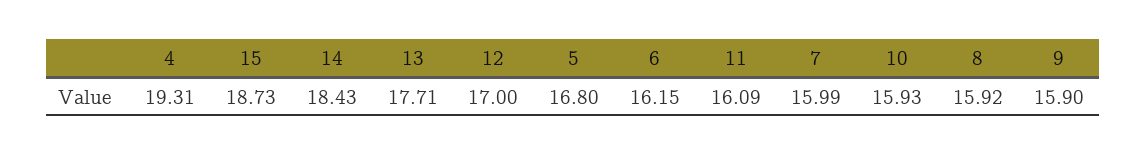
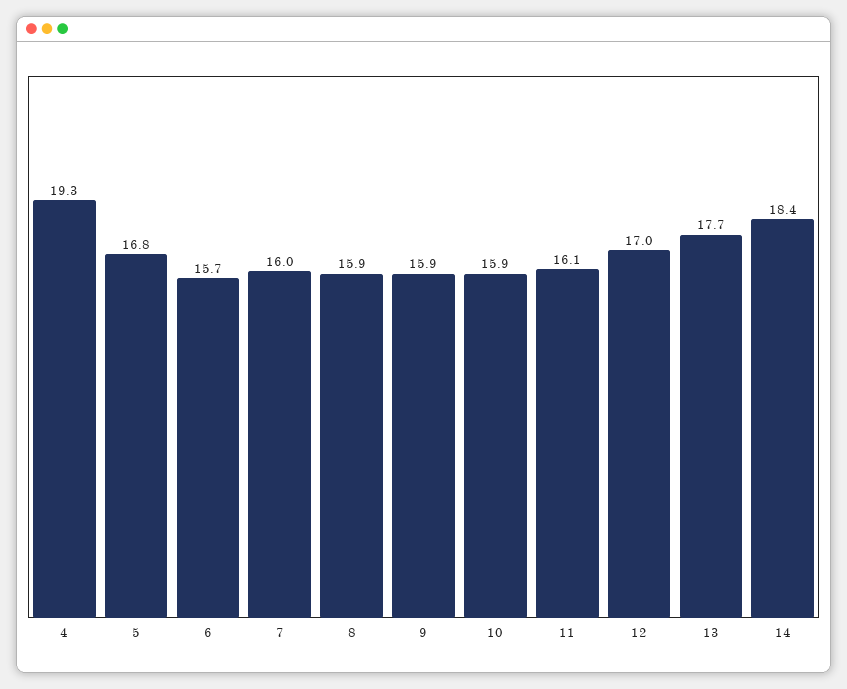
  {
    "4": 19.31,
-   "15": 18.73,
    "14": 18.43,
    "13": 17.71,
    "12": 17,
    "5": 16.8,
-   "6": 16.15,
+   "6": 15.7,
    "11": 16.09,
    "7": 15.99,
    "10": 15.93,
    "8": 15.92,
    "9": 15.9
  }

